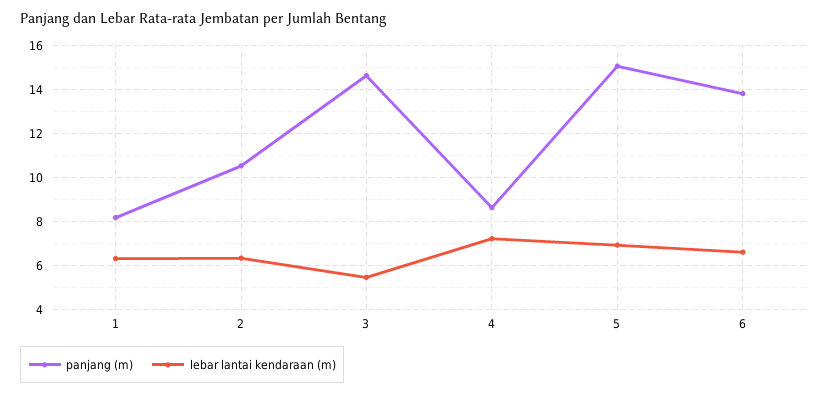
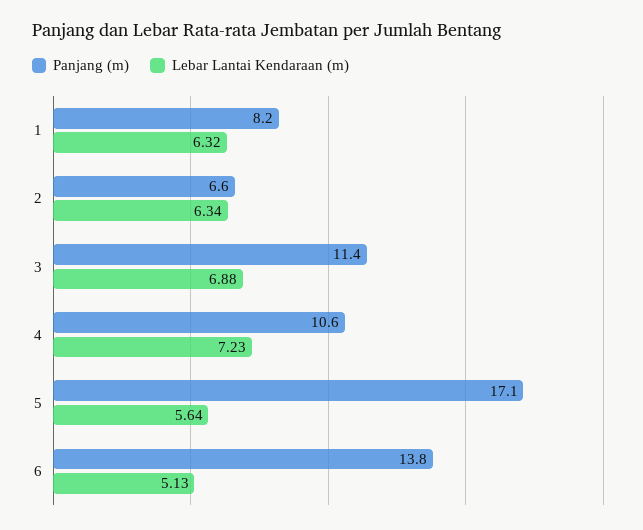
  {
    "panjang (m)": {
      "1": 8.2,
-     "2": 10.5,
+     "2": 6.6,
-     "3": 14.5,
+     "3": 11.4,
-     "4": 8.5,
+     "4": 10.6,
-     "5": 15,
+     "5": 17.1,
      "6": 13.8
    },
    "lebar lantai kendaraan (m)": {
      "1": 6.32,
      "2": 6.34,
-     "3": 5.5,
+     "3": 6.88,
      "4": 7.23,
-     "5": 7,
+     "5": 5.64,
-     "6": 6.5
+     "6": 5.13
    }
  }

